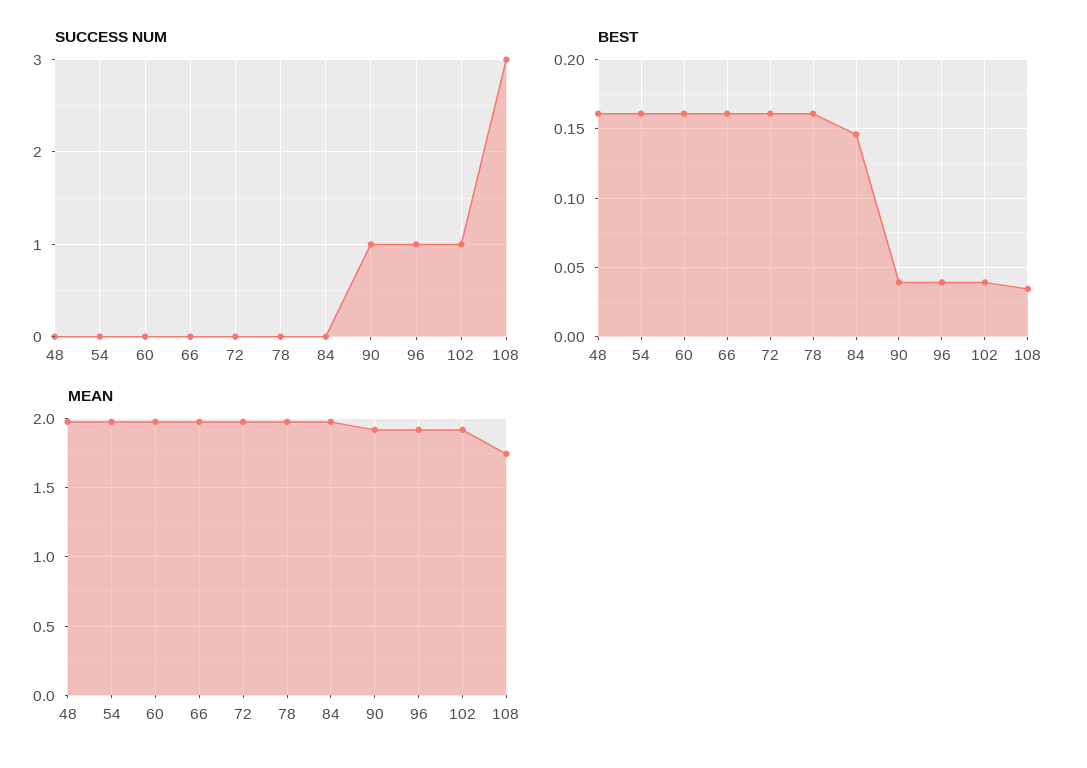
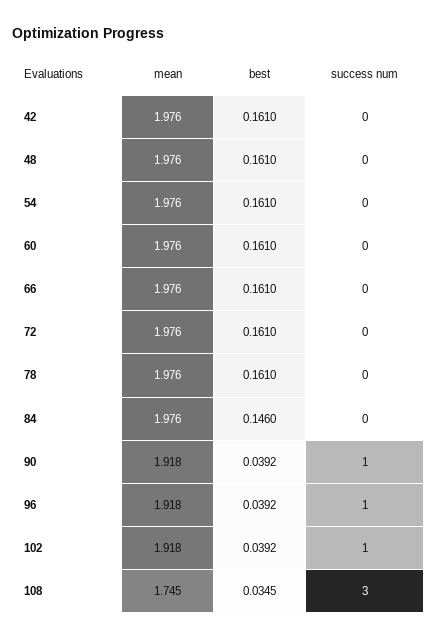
  {
    "SUCCESS NUM": {
      "48": 0,
      "54": 0,
      "60": 0,
      "66": 0,
      "72": 0,
      "78": 0,
      "84": 0,
      "90": 1,
      "96": 1,
      "102": 1,
-     "108": 3
+     "108": 3,
+     "42": 0
    },
    "BEST": {
      "48": 0.161,
      "54": 0.161,
      "60": 0.161,
      "66": 0.161,
      "72": 0.161,
      "78": 0.161,
      "84": 0.146,
      "90": 0.0392,
      "96": 0.0392,
      "102": 0.0392,
-     "108": 0.0345
+     "108": 0.0345,
+     "42": 0.161
    },
    "MEAN": {
      "48": 1.976,
      "54": 1.976,
      "60": 1.976,
      "66": 1.976,
      "72": 1.976,
      "78": 1.976,
      "84": 1.976,
      "90": 1.918,
      "96": 1.918,
      "102": 1.918,
-     "108": 1.745
+     "108": 1.745,
+     "42": 1.976
    }
  }

